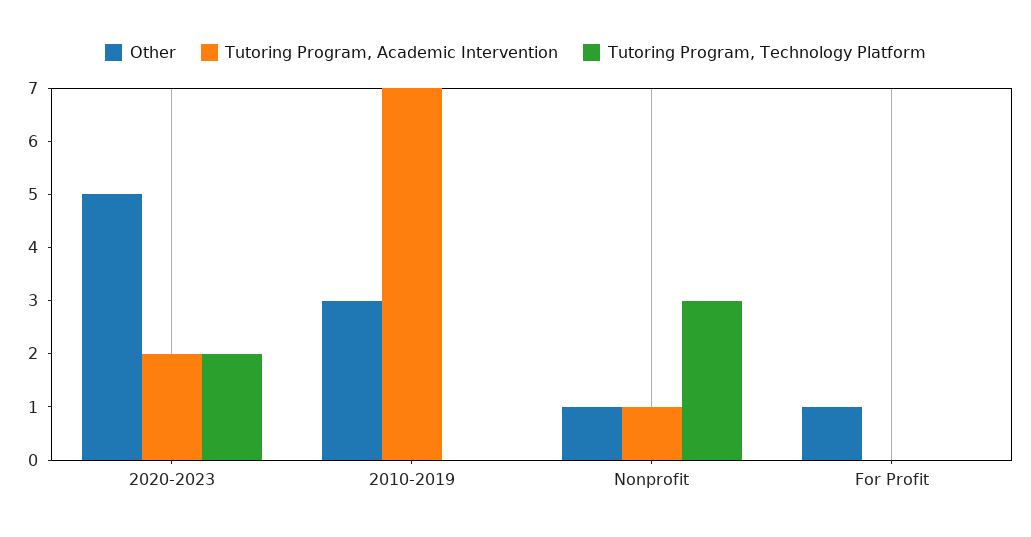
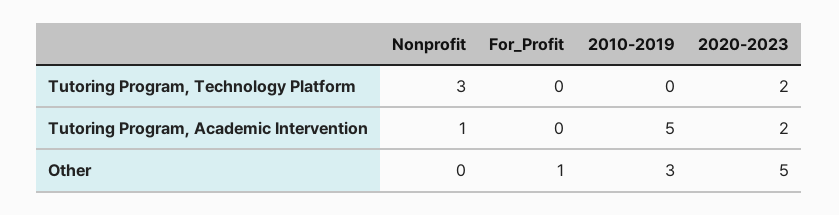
  {
    "Other": {
      "2020-2023": 5,
      "2010-2019": 3,
-     "Nonprofit": 1,
+     "Nonprofit": 0,
      "For Profit": 1
    },
    "Tutoring Program, Academic Intervention": {
      "2020-2023": 2,
-     "2010-2019": 7,
+     "2010-2019": 5,
      "Nonprofit": 1,
      "For Profit": 0
    },
    "Tutoring Program, Technology Platform": {
      "2020-2023": 2,
      "2010-2019": 0,
      "Nonprofit": 3,
      "For Profit": 0
    }
  }

